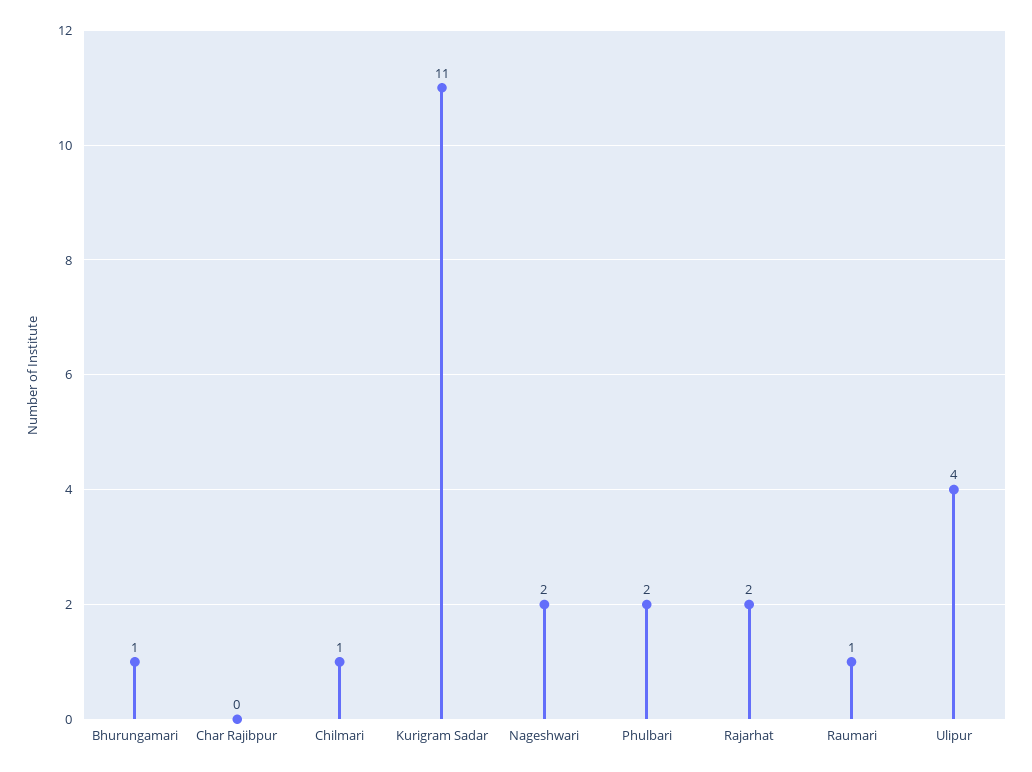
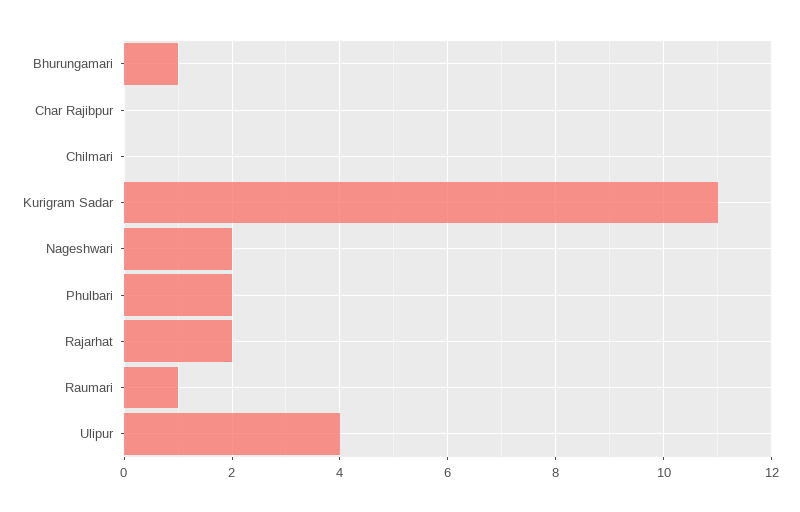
  {
    "Bhurungamari": 1,
    "Char Rajibpur": 0,
-   "Chilmari": 1,
+   "Chilmari": 0,
    "Kurigram Sadar": 11,
    "Nageshwari": 2,
    "Phulbari": 2,
    "Rajarhat": 2,
    "Raumari": 1,
    "Ulipur": 4
  }

